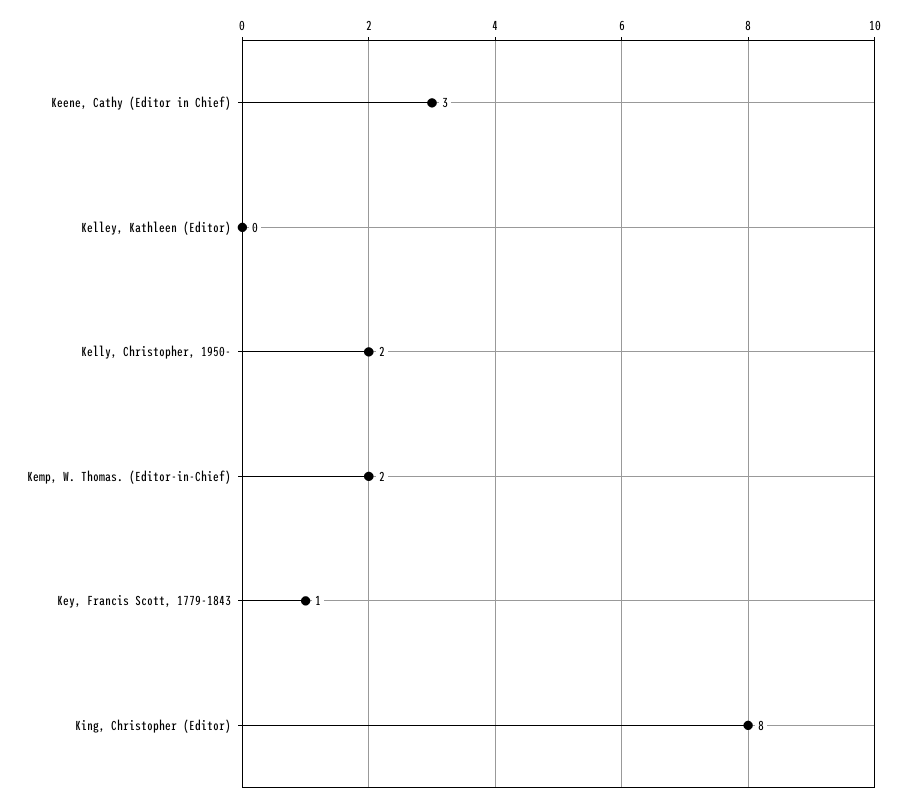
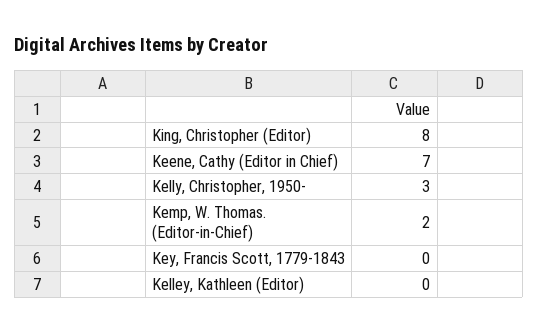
  {
-   "Keene, Cathy (Editor in Chief)": 3,
+   "Keene, Cathy (Editor in Chief)": 7,
    "Kelley, Kathleen (Editor)": 0,
-   "Kelly, Christopher, 1950-": 2,
+   "Kelly, Christopher, 1950-": 3,
    "Kemp, W. Thomas. (Editor-in-Chief)": 2,
-   "Key, Francis Scott, 1779-1843": 1,
+   "Key, Francis Scott, 1779-1843": 0,
    "King, Christopher (Editor)": 8
  }

